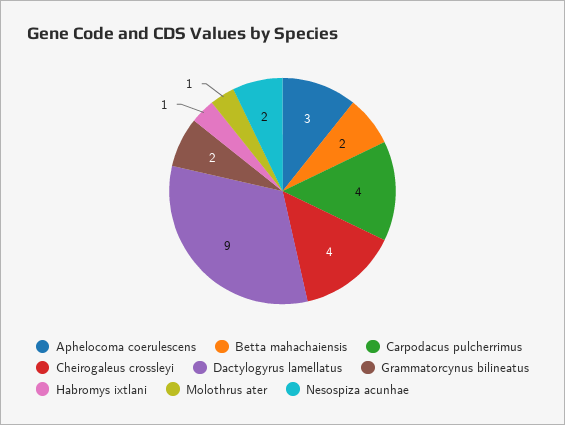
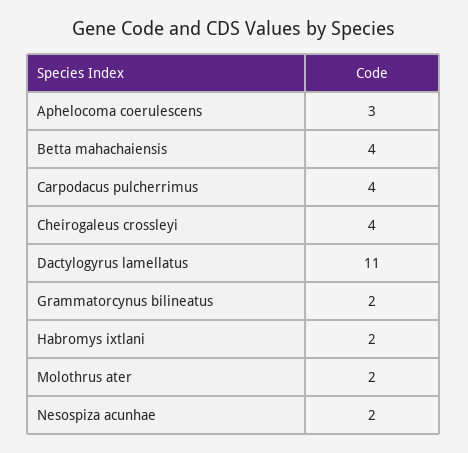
  {
    "Aphelocoma coerulescens": 3,
-   "Betta mahachaiensis": 2,
+   "Betta mahachaiensis": 4,
    "Carpodacus pulcherrimus": 4,
    "Cheirogaleus crossleyi": 4,
-   "Dactylogyrus lamellatus": 9,
+   "Dactylogyrus lamellatus": 11,
    "Grammatorcynus bilineatus": 2,
-   "Habromys ixtlani": 1,
+   "Habromys ixtlani": 2,
-   "Molothrus ater": 1,
+   "Molothrus ater": 2,
    "Nesospiza acunhae": 2
  }

